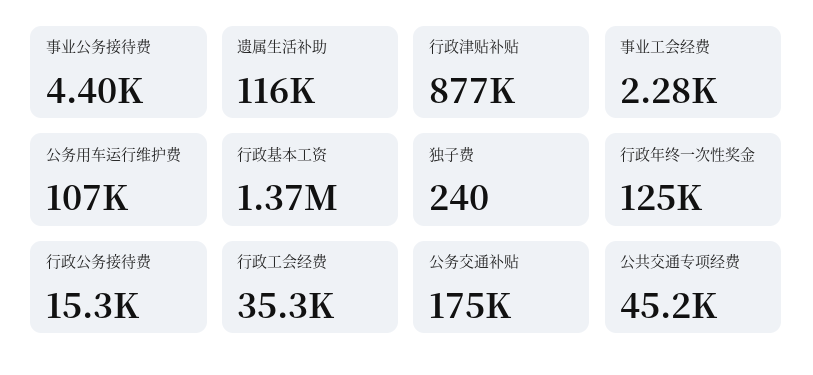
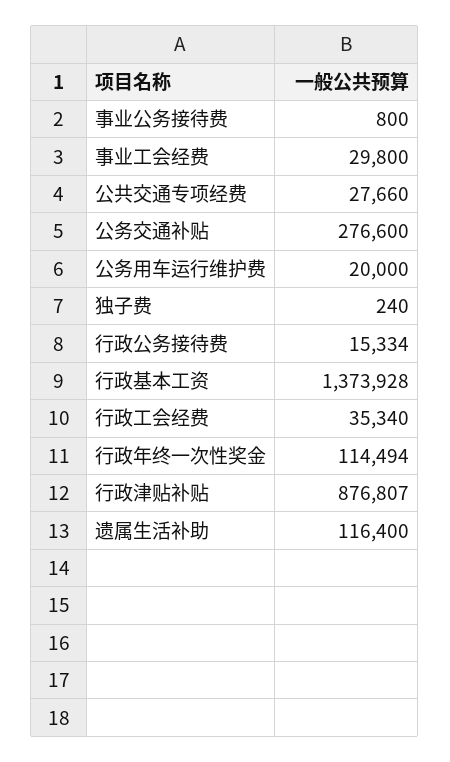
  {
-   "事业公务接待费": 4400,
+   "事业公务接待费": 800,
    "遗属生活补助": 116400,
    "行政津贴补贴": 876807,
-   "事业工会经费": 2280,
+   "事业工会经费": 29800,
-   "公务用车运行维护费": 107000,
+   "公务用车运行维护费": 20000,
    "行政基本工资": 1373928,
    "独子费": 240,
-   "行政年终一次性奖金": 125000,
+   "行政年终一次性奖金": 114494,
    "行政公务接待费": 15334,
    "行政工会经费": 35340,
-   "公务交通补贴": 175000,
+   "公务交通补贴": 276600,
-   "公共交通专项经费": 45200
+   "公共交通专项经费": 27660
  }

